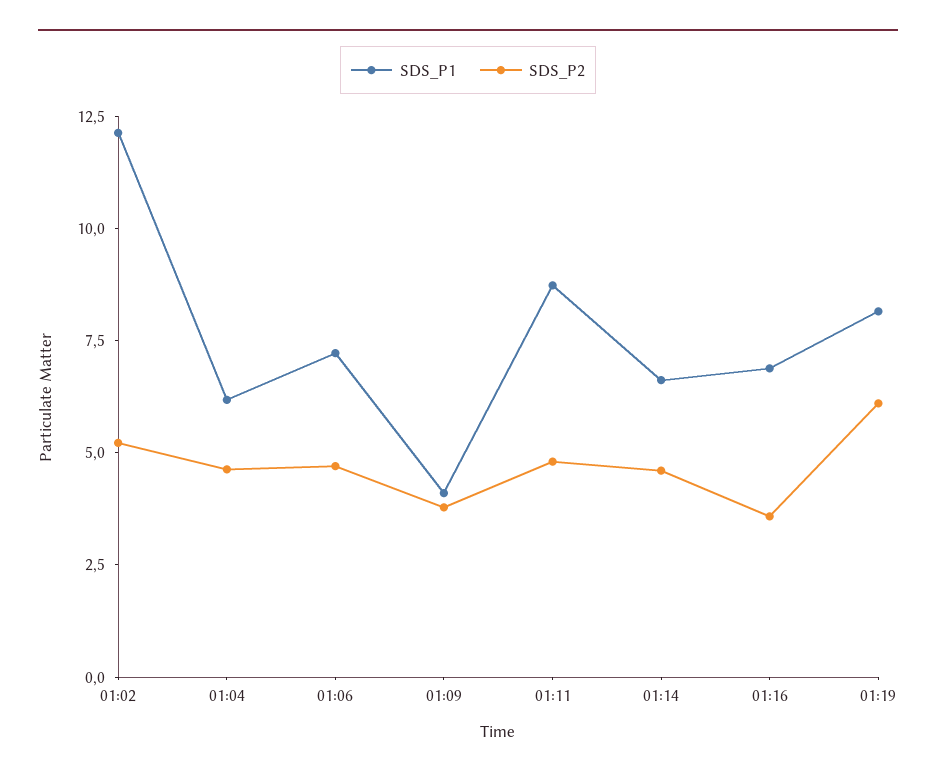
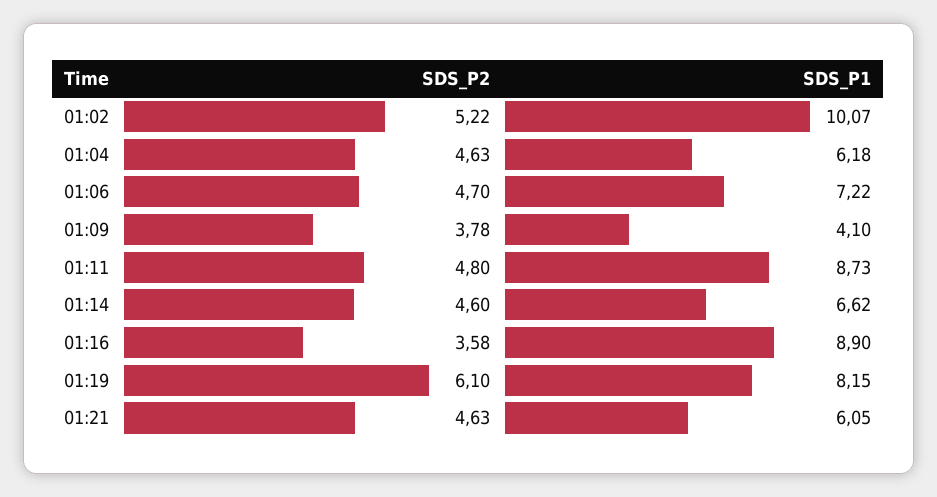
  {
    "SDS_P1": {
-     "01:02": 12,
+     "01:02": 10.07,
      "01:04": 6.18,
      "01:06": 7.22,
      "01:09": 4.1,
      "01:11": 8.73,
      "01:14": 6.62,
-     "01:16": 7,
+     "01:16": 8.9,
-     "01:19": 8.15
+     "01:19": 8.15,
+     "01:21": 6.05
    },
    "SDS_P2": {
      "01:02": 5.22,
      "01:04": 4.63,
      "01:06": 4.7,
      "01:09": 3.78,
      "01:11": 4.8,
      "01:14": 4.6,
      "01:16": 3.58,
-     "01:19": 6.1
+     "01:19": 6.1,
+     "01:21": 4.63
    }
  }

